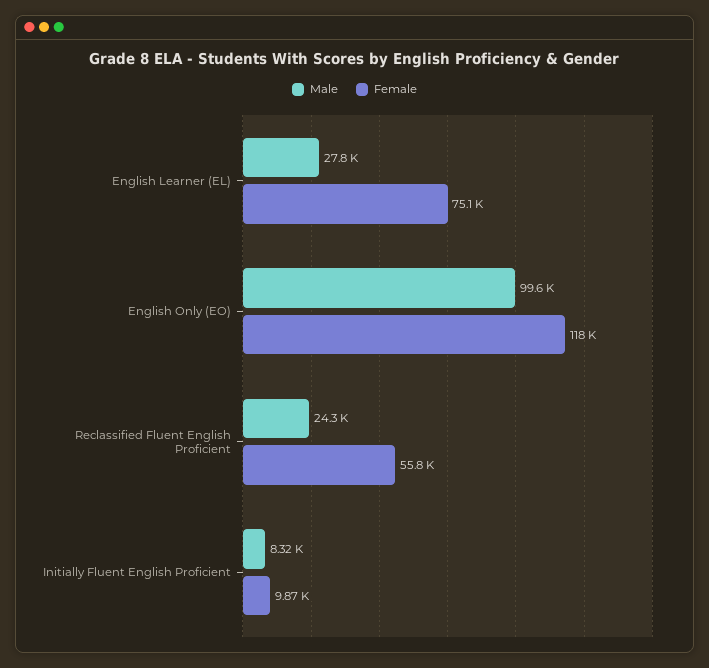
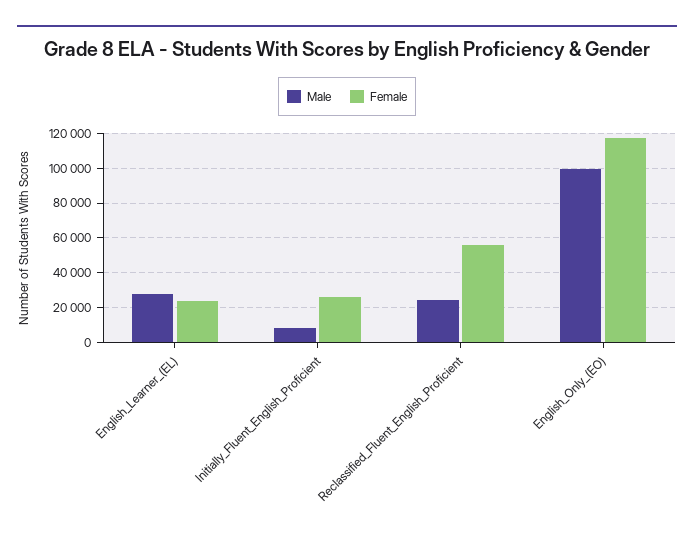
  {
    "Male": {
      "English Learner (EL)": 27800,
      "English Only (EO)": 99600,
      "Reclassified Fluent English Proficient": 24300,
      "Initially Fluent English Proficient": 8320
    },
    "Female": {
-     "English Learner (EL)": 75100,
+     "English Learner (EL)": 25000,
      "English Only (EO)": 118000,
      "Reclassified Fluent English Proficient": 55800,
-     "Initially Fluent English Proficient": 9870
+     "Initially Fluent English Proficient": 25000
    }
  }

